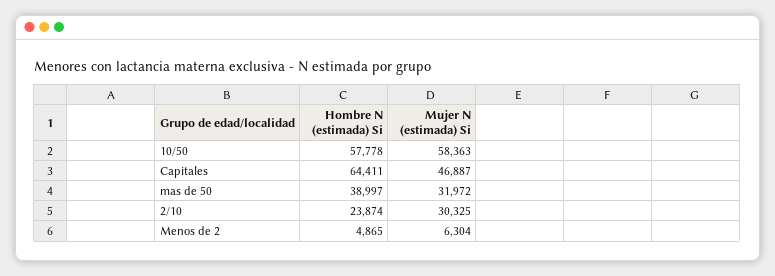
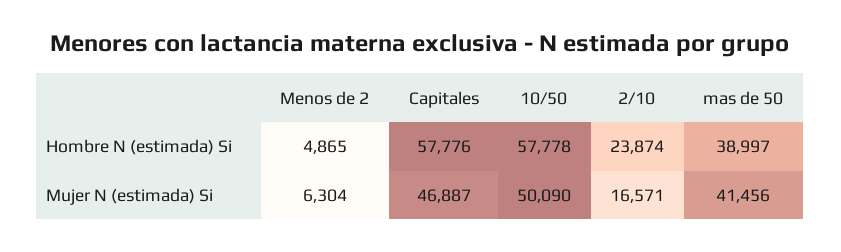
  {
    "Hombre N (estimada) Si": {
      "10/50": 57778,
-     "Capitales": 64411,
+     "Capitales": 57776,
      "mas de 50": 38997,
      "2/10": 23874,
      "Menos de 2": 4865
    },
    "Mujer N (estimada) Si": {
-     "10/50": 58363,
+     "10/50": 50090,
      "Capitales": 46887,
-     "mas de 50": 31972,
+     "mas de 50": 41456,
-     "2/10": 30325,
+     "2/10": 16571,
      "Menos de 2": 6304
    }
  }

